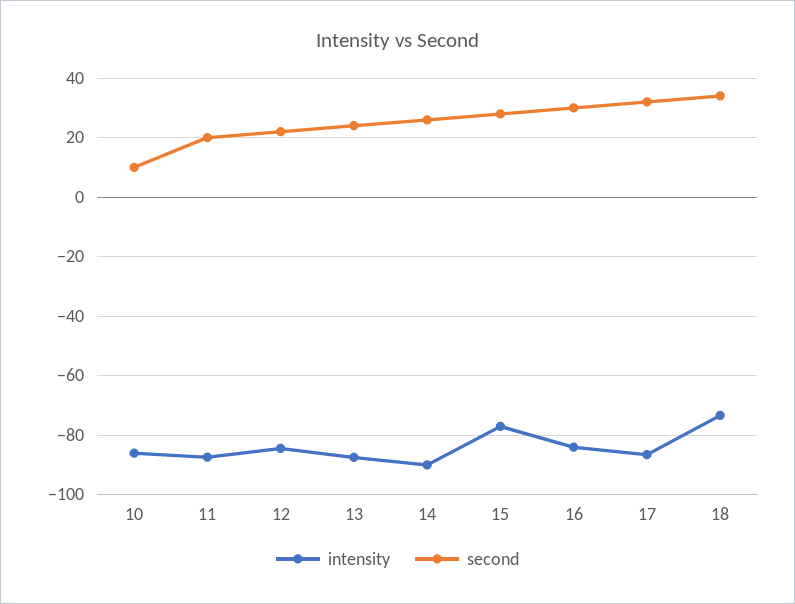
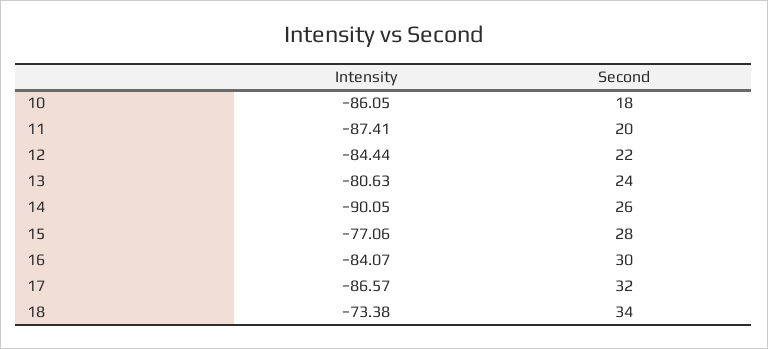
  {
    "intensity": {
      "10": -86.05,
      "11": -87.41,
      "12": -84.44,
-     "13": -87.5,
+     "13": -80.63,
      "14": -90.05,
      "15": -77.06,
      "16": -84.07,
      "17": -86.57,
      "18": -73.38
    },
    "second": {
-     "10": 10,
+     "10": 18,
      "11": 20,
      "12": 22,
      "13": 24,
      "14": 26,
      "15": 28,
      "16": 30,
      "17": 32,
      "18": 34
    }
  }

